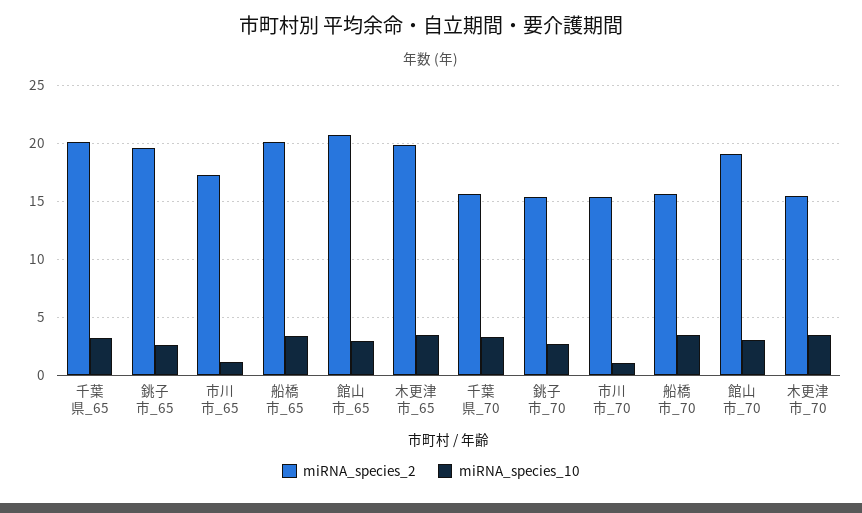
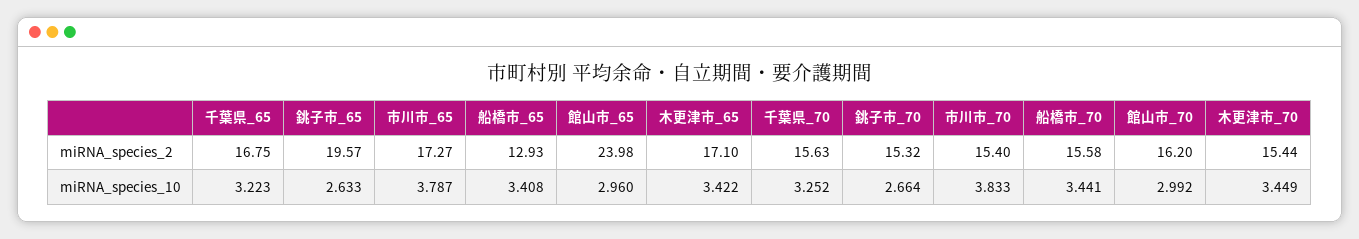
  {
    "miRNA_species_2": {
-     "千葉県_65": 20,
+     "千葉県_65": 16.75,
      "銚子市_65": 19.57,
      "市川市_65": 17.27,
-     "船橋市_65": 20,
+     "船橋市_65": 12.93,
-     "館山市_65": 21,
+     "館山市_65": 23.98,
-     "木更津市_65": 20,
+     "木更津市_65": 17.1,
      "千葉県_70": 15.63,
      "銚子市_70": 15.32,
      "市川市_70": 15.4,
      "船橋市_70": 15.58,
-     "館山市_70": 19,
+     "館山市_70": 16.2,
      "木更津市_70": 15.44
    },
    "miRNA_species_10": {
      "千葉県_65": 3.223,
      "銚子市_65": 2.633,
-     "市川市_65": 1,
+     "市川市_65": 3.787,
      "船橋市_65": 3.408,
      "館山市_65": 2.96,
      "木更津市_65": 3.422,
      "千葉県_70": 3.252,
      "銚子市_70": 2.664,
-     "市川市_70": 1,
+     "市川市_70": 3.833,
      "船橋市_70": 3.441,
      "館山市_70": 2.992,
      "木更津市_70": 3.449
    }
  }

